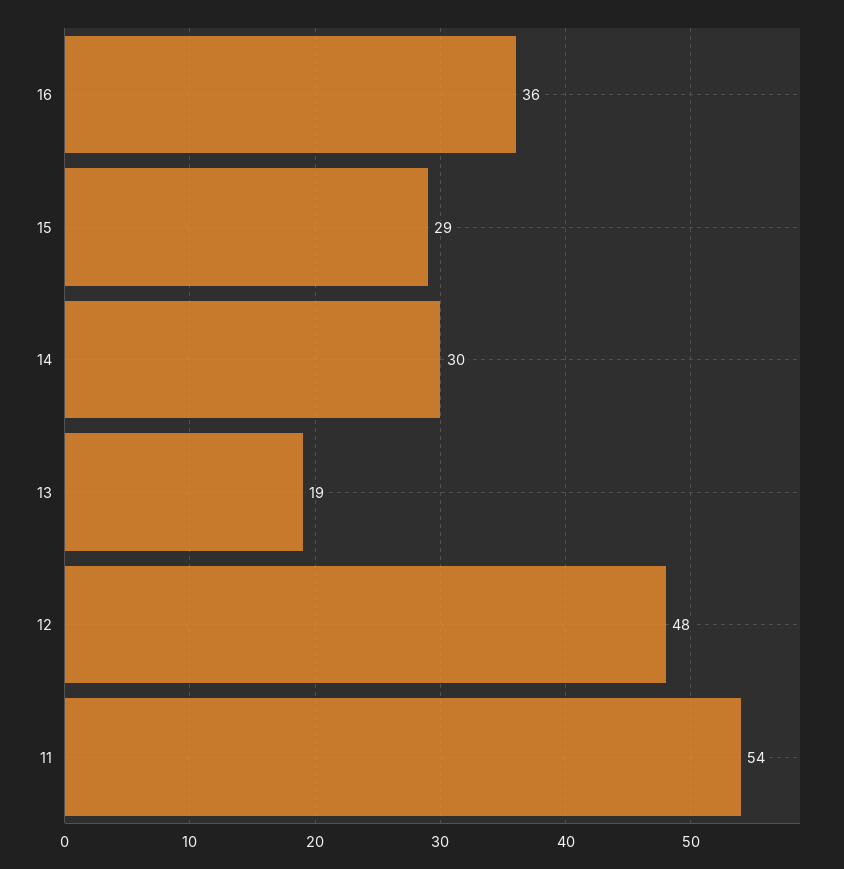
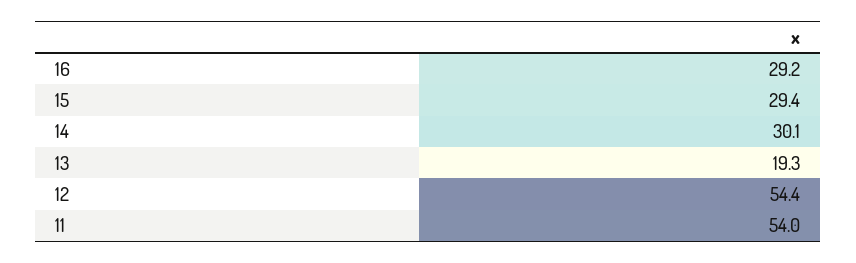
  {
-   "16": 36,
+   "16": 29.2,
    "15": 29.4,
    "14": 30.1,
    "13": 19.3,
-   "12": 48,
+   "12": 54.4,
    "11": 54
  }

